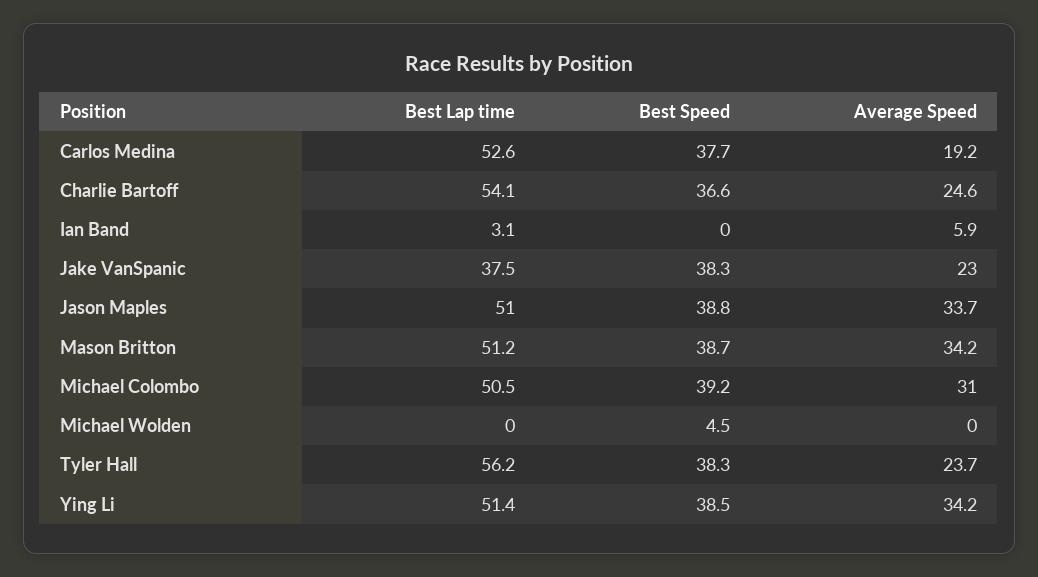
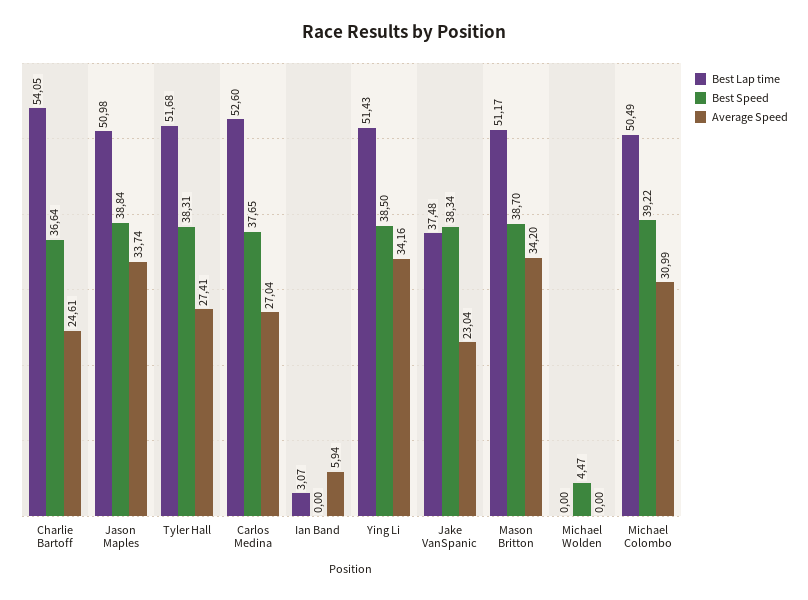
  {
    "Best Lap time": {
      "Carlos Medina": 52.6,
      "Charlie Bartoff": 54.05,
      "Ian Band": 3.07,
      "Jake VanSpanic": 37.48,
      "Jason Maples": 50.98,
      "Mason Britton": 51.17,
      "Michael Colombo": 50.49,
      "Michael Wolden": 0,
-     "Tyler Hall": 56.2,
+     "Tyler Hall": 51.68,
      "Ying Li": 51.43
    },
    "Best Speed": {
      "Carlos Medina": 37.65,
      "Charlie Bartoff": 36.64,
      "Ian Band": 0,
      "Jake VanSpanic": 38.34,
      "Jason Maples": 38.84,
      "Mason Britton": 38.7,
      "Michael Colombo": 39.22,
      "Michael Wolden": 4.47,
      "Tyler Hall": 38.31,
      "Ying Li": 38.5
    },
    "Average Speed": {
-     "Carlos Medina": 19.2,
+     "Carlos Medina": 27.04,
      "Charlie Bartoff": 24.61,
      "Ian Band": 5.94,
      "Jake VanSpanic": 23.04,
      "Jason Maples": 33.74,
      "Mason Britton": 34.2,
      "Michael Colombo": 30.99,
      "Michael Wolden": 0,
-     "Tyler Hall": 23.7,
+     "Tyler Hall": 27.41,
      "Ying Li": 34.16
    }
  }

